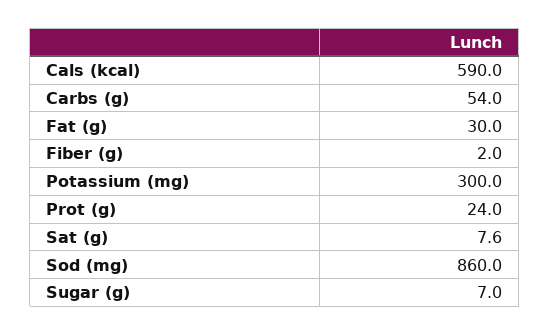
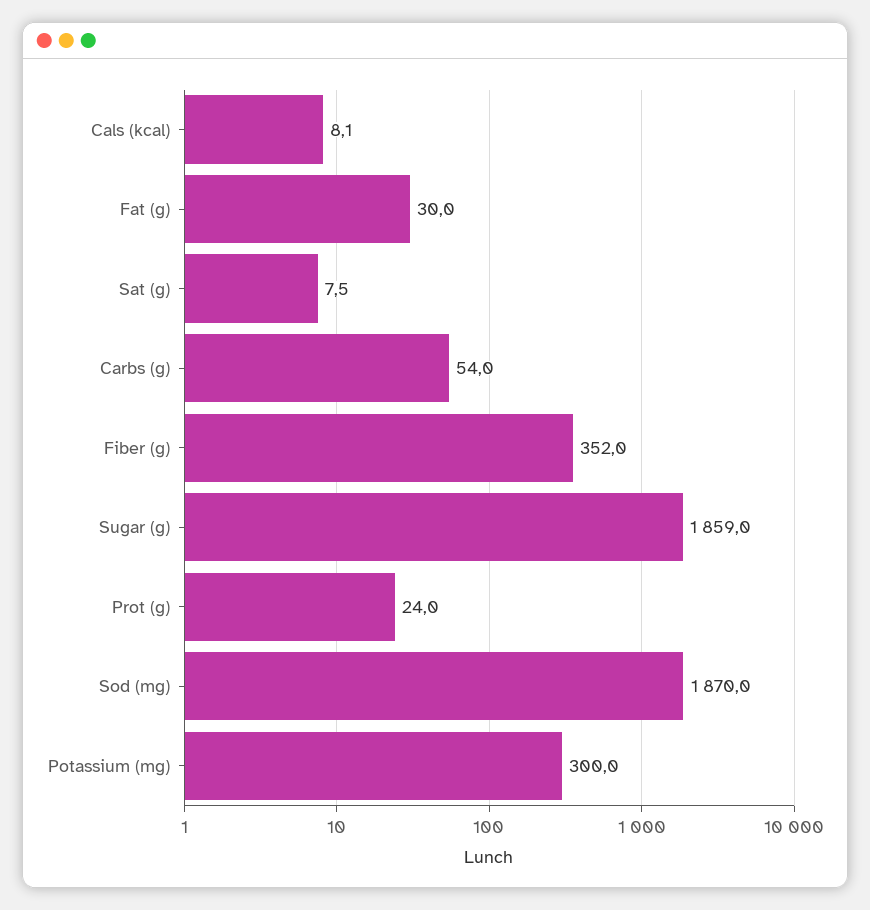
  {
-   "Cals (kcal)": 590,
+   "Cals (kcal)": 8.1,
    "Carbs (g)": 54,
    "Fat (g)": 30,
-   "Fiber (g)": 2,
+   "Fiber (g)": 352,
    "Potassium (mg)": 300,
    "Prot (g)": 24,
-   "Sat (g)": 7.6,
+   "Sat (g)": 7.5,
-   "Sod (mg)": 860,
+   "Sod (mg)": 1870,
-   "Sugar (g)": 7
+   "Sugar (g)": 1859
  }

